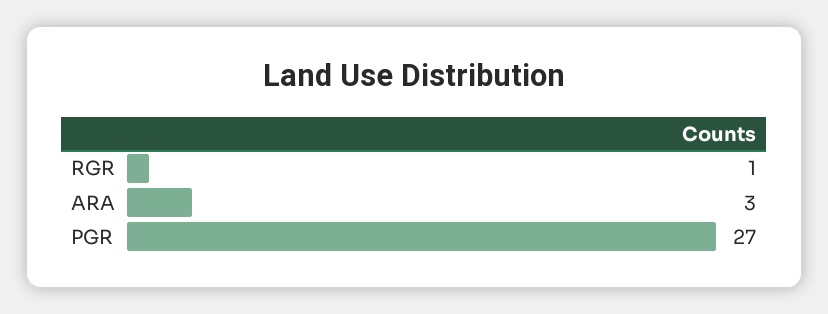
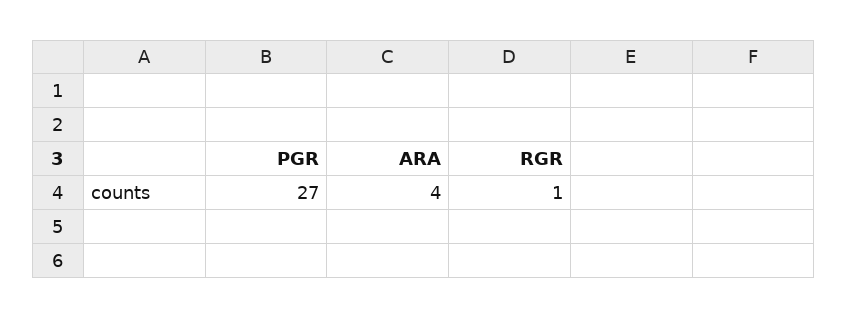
  {
    "RGR": 1,
-   "ARA": 3,
+   "ARA": 4,
    "PGR": 27
  }

